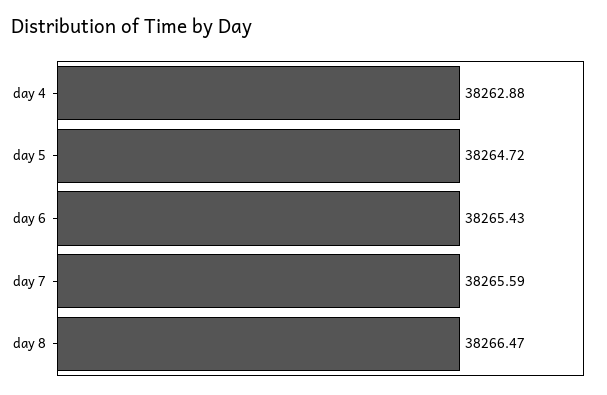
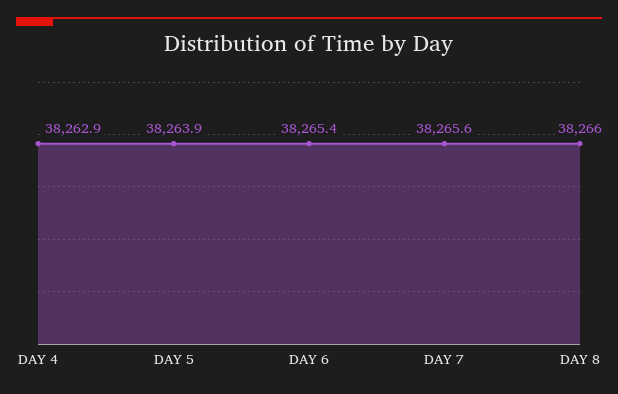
  {
    "day 4": 38262.88,
-   "day 5": 38264.72,
+   "day 5": 38263.9,
    "day 6": 38265.43,
    "day 7": 38265.59,
-   "day 8": 38266.47
+   "day 8": 38266
  }

